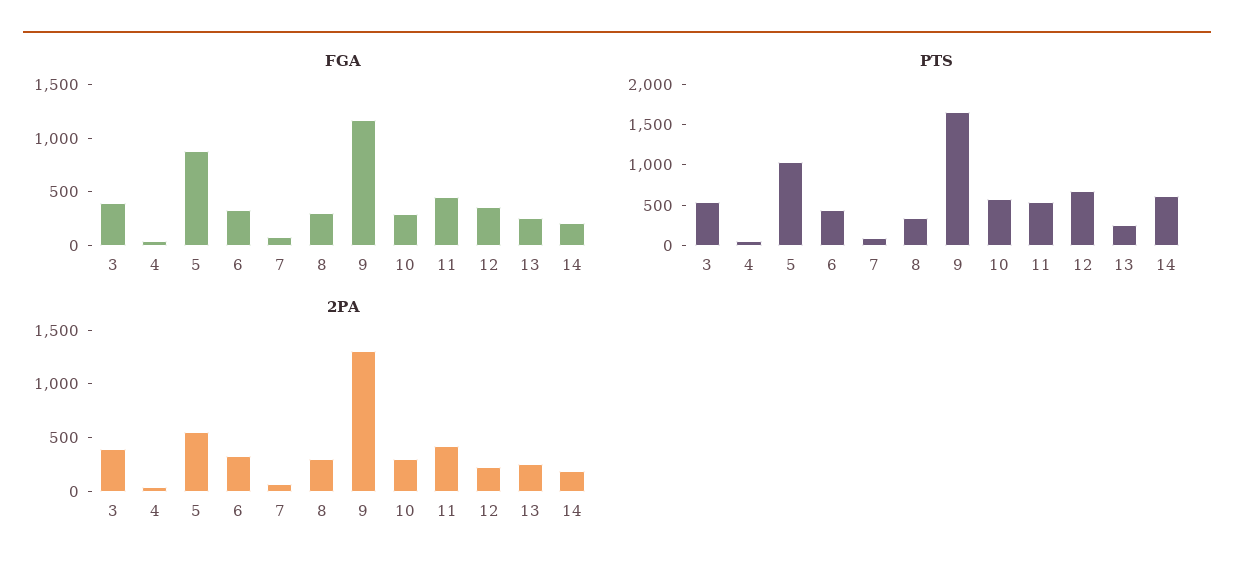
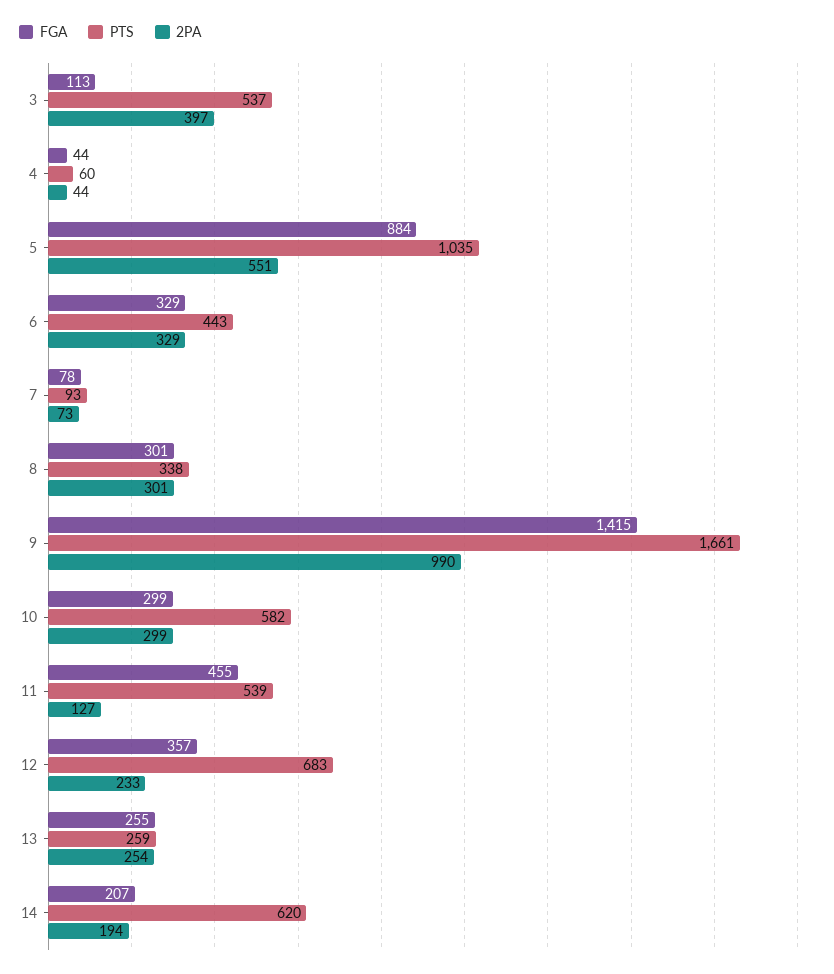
  {
    "FGA": {
-     "3": 400,
+     "3": 113,
      "4": 44,
      "5": 884,
      "6": 329,
      "7": 78,
      "8": 301,
-     "9": 1200,
+     "9": 1415,
      "10": 299,
      "11": 455,
      "12": 357,
      "13": 255,
      "14": 207
    },
    "PTS": {
      "3": 537,
      "4": 60,
      "5": 1035,
      "6": 443,
      "7": 93,
      "8": 338,
      "9": 1661,
      "10": 582,
      "11": 539,
      "12": 683,
      "13": 259,
      "14": 620
    },
    "2PA": {
      "3": 397,
      "4": 44,
      "5": 551,
      "6": 329,
      "7": 73,
      "8": 301,
-     "9": 1300,
+     "9": 990,
      "10": 299,
-     "11": 400,
+     "11": 127,
      "12": 233,
      "13": 254,
      "14": 194
    }
  }

